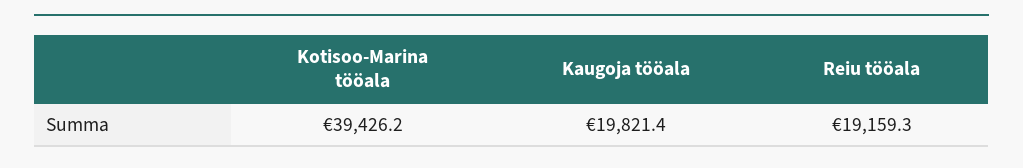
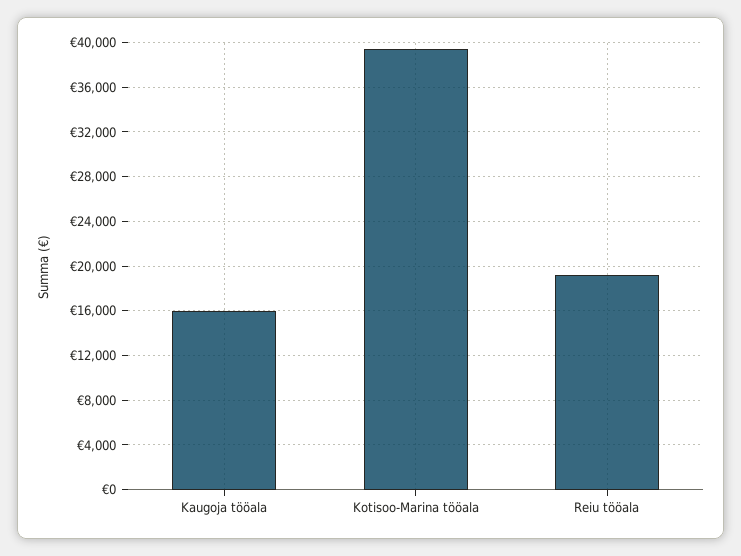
  {
    "Kotisoo-Marina tööala": 39426.2,
-   "Kaugoja tööala": 19821.4,
+   "Kaugoja tööala": 16000,
    "Reiu tööala": 19159.3
  }

